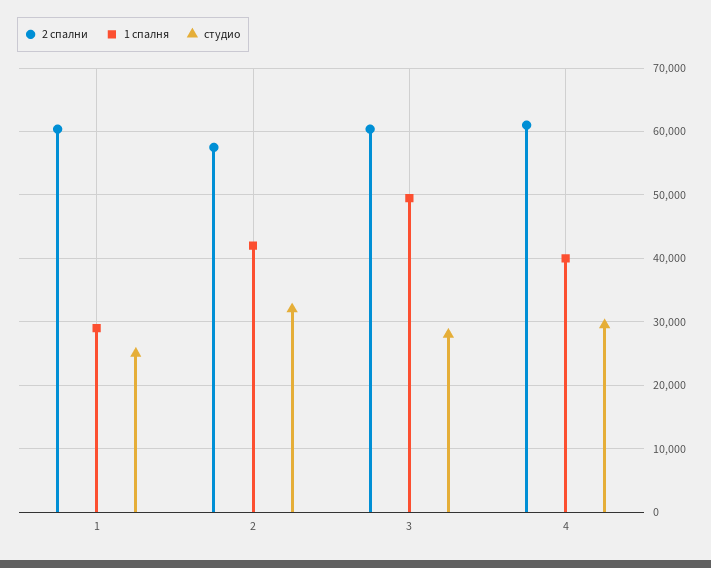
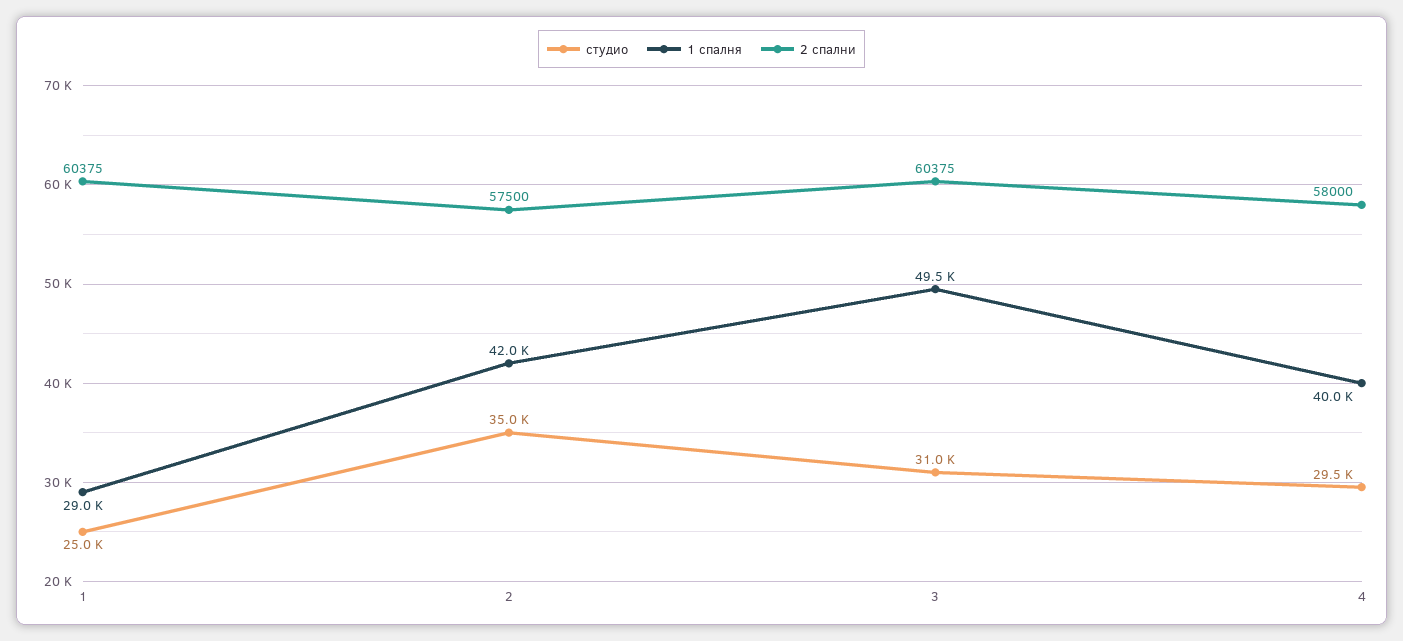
  {
    "2 спални": {
      "1": 60375,
      "2": 57500,
      "3": 60375,
-     "4": 61000
+     "4": 58000
    },
    "1 спалня": {
      "1": 29000,
      "2": 42000,
      "3": 49500,
      "4": 40000
    },
    "студио": {
      "1": 25000,
-     "2": 32000,
+     "2": 35000,
-     "3": 28000,
+     "3": 31000,
      "4": 29500
    }
  }

